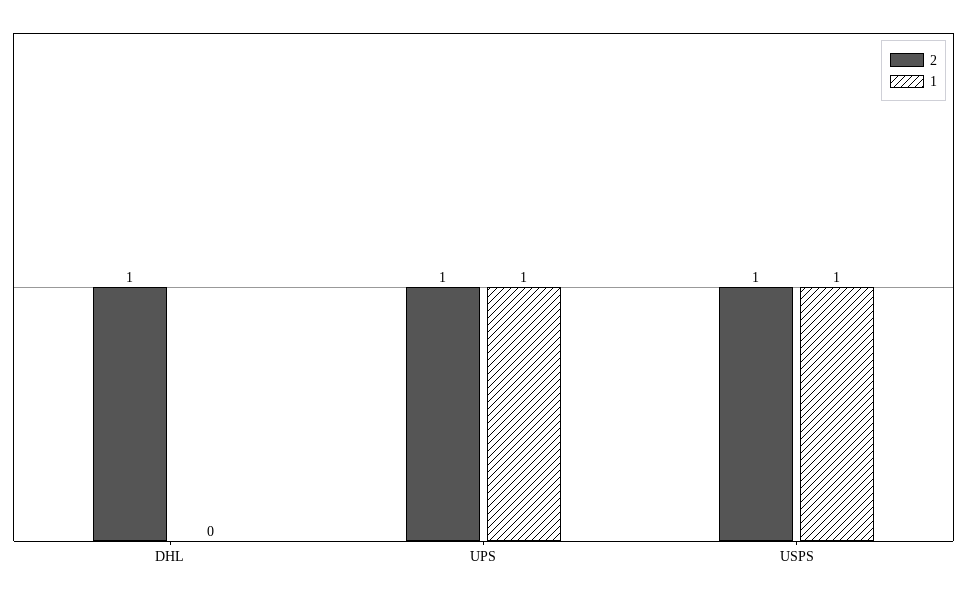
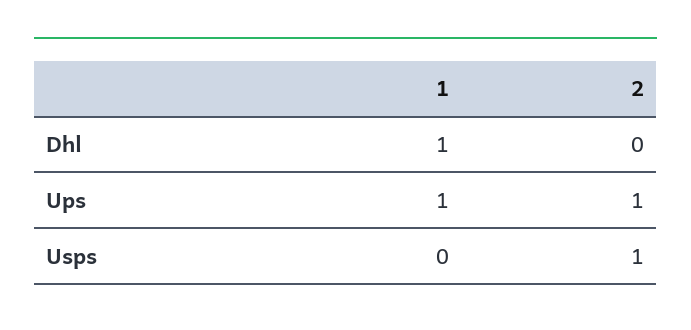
  {
    "2": {
-     "DHL": 1,
+     "DHL": 0,
      "UPS": 1,
      "USPS": 1
    },
    "1": {
-     "DHL": 0,
+     "DHL": 1,
      "UPS": 1,
-     "USPS": 1
+     "USPS": 0
    }
  }

